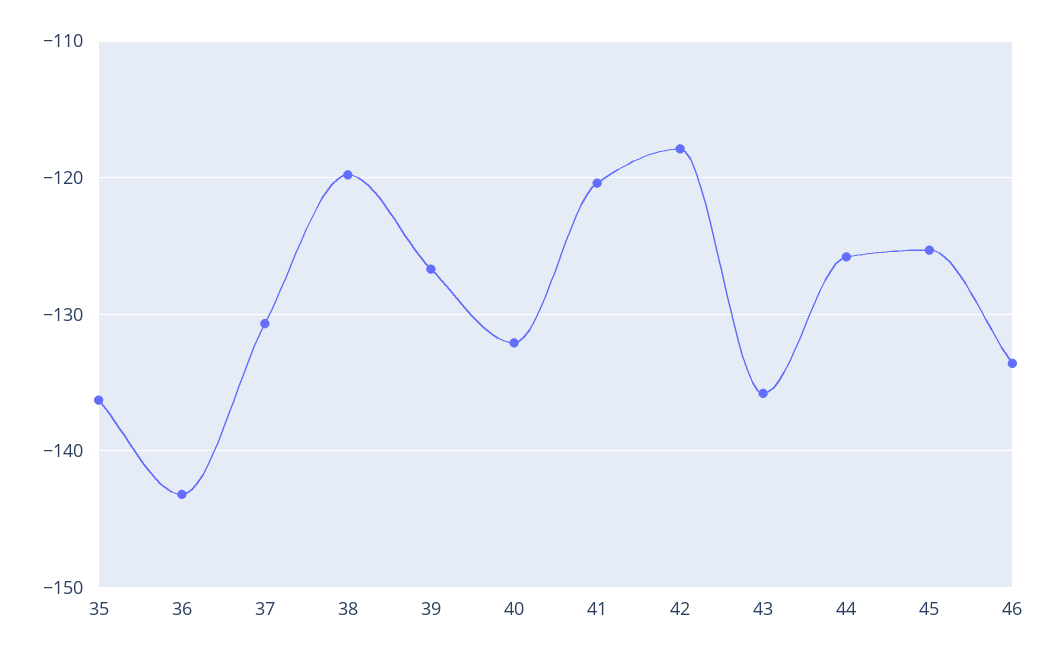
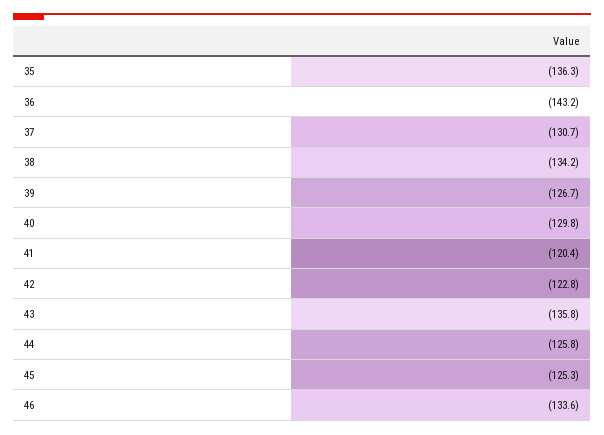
  {
    "35": -136.3,
    "36": -143.2,
    "37": -130.7,
-   "38": -120,
+   "38": -134.2,
    "39": -126.7,
-   "40": -132,
+   "40": -129.8,
    "41": -120.4,
-   "42": -118,
+   "42": -122.8,
    "43": -135.8,
    "44": -125.8,
    "45": -125.3,
    "46": -133.6
  }

